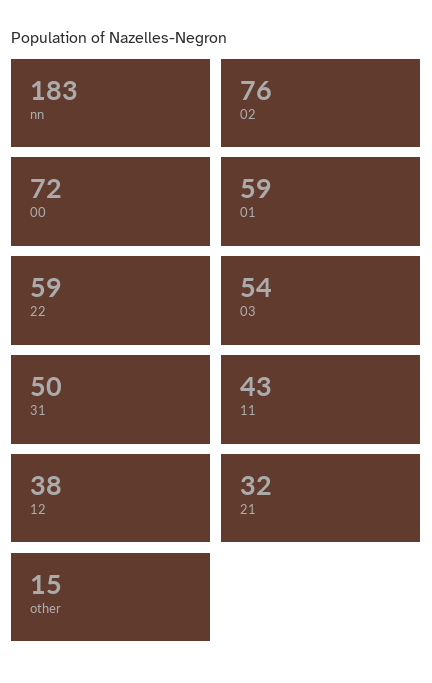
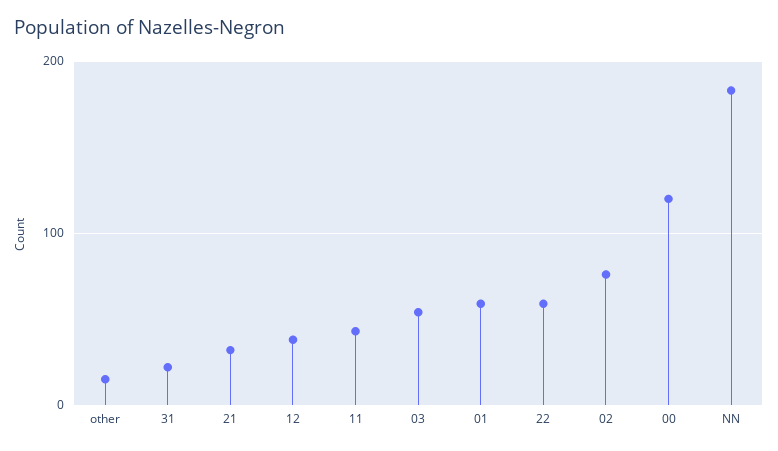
  {
    "nn": 183,
    "02": 76,
-   "00": 72,
+   "00": 120,
    "01": 59,
    "22": 59,
    "03": 54,
-   "31": 50,
+   "31": 20,
    "11": 43,
    "12": 38,
    "21": 32,
    "other": 15
  }

